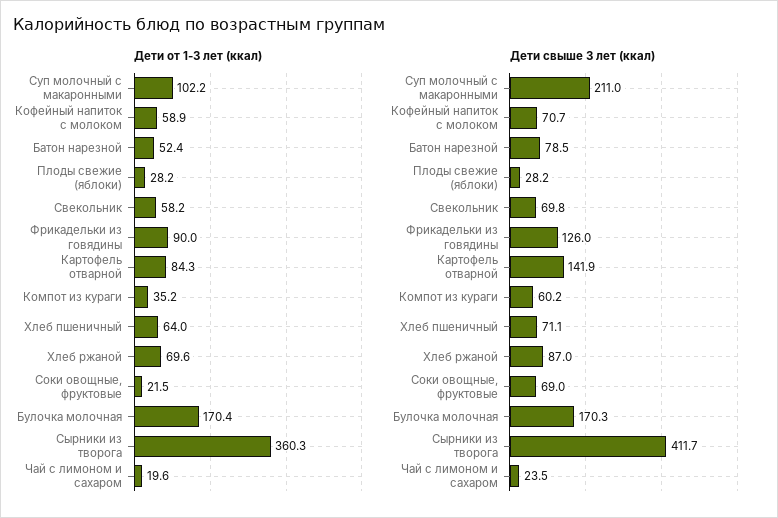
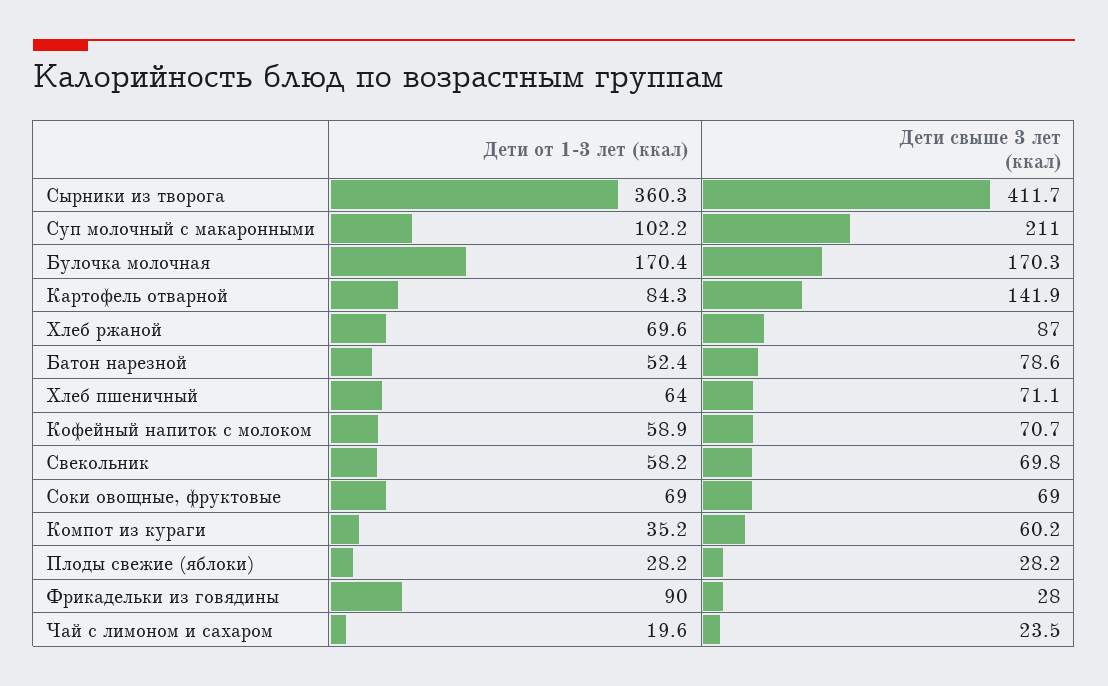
  {
    "Дети от 1-3 лет (ккал)": {
      "Суп молочный с макаронными": 102.2,
      "Кофейный напиток с молоком": 58.9,
      "Батон нарезной": 52.4,
      "Плоды свежие (яблоки)": 28.2,
      "Свекольник": 58.2,
      "Фрикадельки из говядины": 90,
      "Картофель отварной": 84.3,
      "Компот из кураги": 35.2,
      "Хлеб пшеничный": 64,
      "Хлеб ржаной": 69.6,
-     "Соки овощные, фруктовые": 21.5,
+     "Соки овощные, фруктовые": 69,
      "Булочка молочная": 170.4,
      "Сырники из творога": 360.3,
      "Чай с лимоном и сахаром": 19.6
    },
    "Дети свыше 3 лет (ккал)": {
      "Суп молочный с макаронными": 211,
      "Кофейный напиток с молоком": 70.7,
-     "Батон нарезной": 78.5,
+     "Батон нарезной": 78.6,
      "Плоды свежие (яблоки)": 28.2,
      "Свекольник": 69.8,
-     "Фрикадельки из говядины": 126,
+     "Фрикадельки из говядины": 28,
      "Картофель отварной": 141.9,
      "Компот из кураги": 60.2,
      "Хлеб пшеничный": 71.1,
      "Хлеб ржаной": 87,
      "Соки овощные, фруктовые": 69,
      "Булочка молочная": 170.3,
      "Сырники из творога": 411.7,
      "Чай с лимоном и сахаром": 23.5
    }
  }

